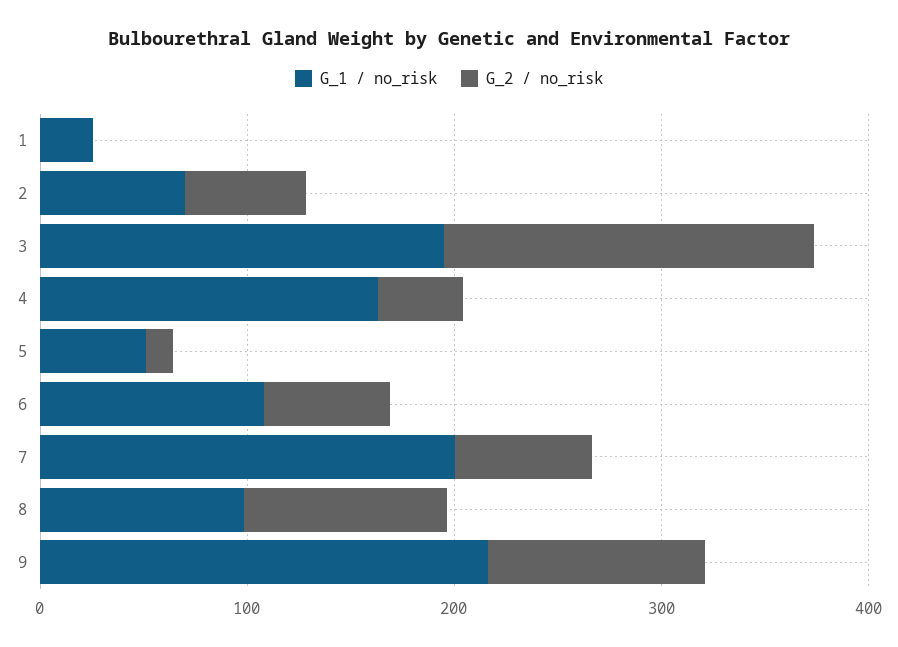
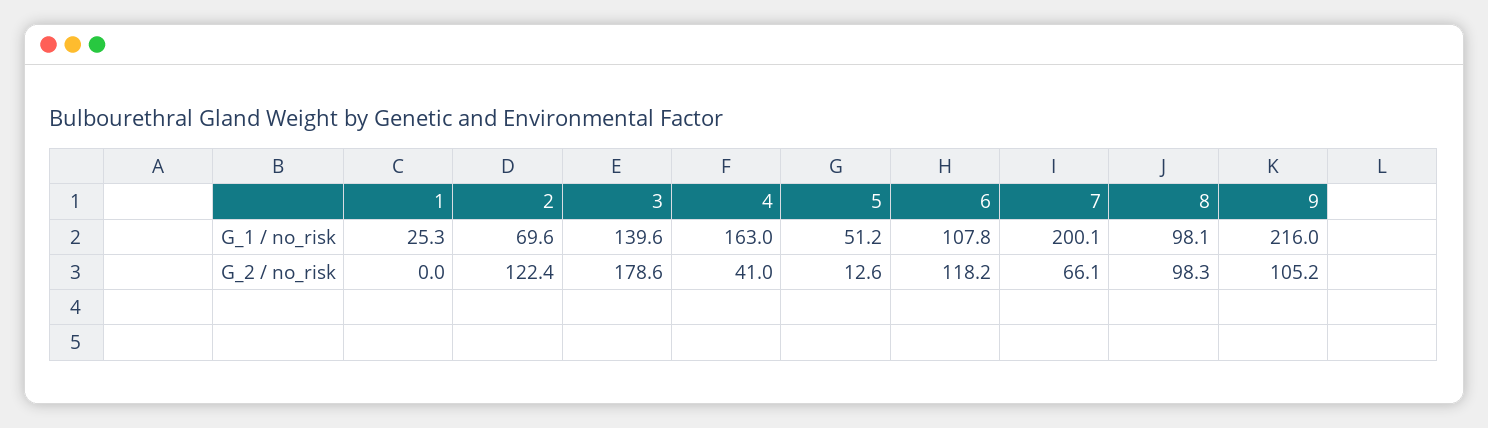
  {
    "G_1 / no_risk": {
      "1": 25.3,
      "2": 69.6,
-     "3": 200,
+     "3": 139.6,
      "4": 163,
      "5": 51.2,
      "6": 107.8,
      "7": 200.1,
      "8": 98.1,
      "9": 216
    },
    "G_2 / no_risk": {
      "1": 0,
-     "2": 60,
+     "2": 122.4,
      "3": 178.6,
      "4": 41,
      "5": 12.6,
-     "6": 60,
+     "6": 118.2,
      "7": 66.1,
      "8": 98.3,
      "9": 105.2
    }
  }

